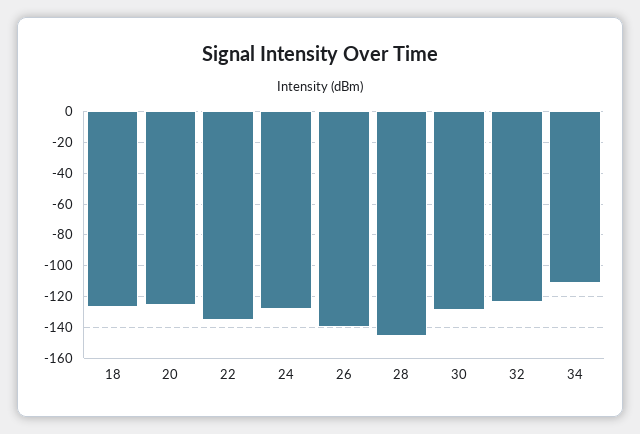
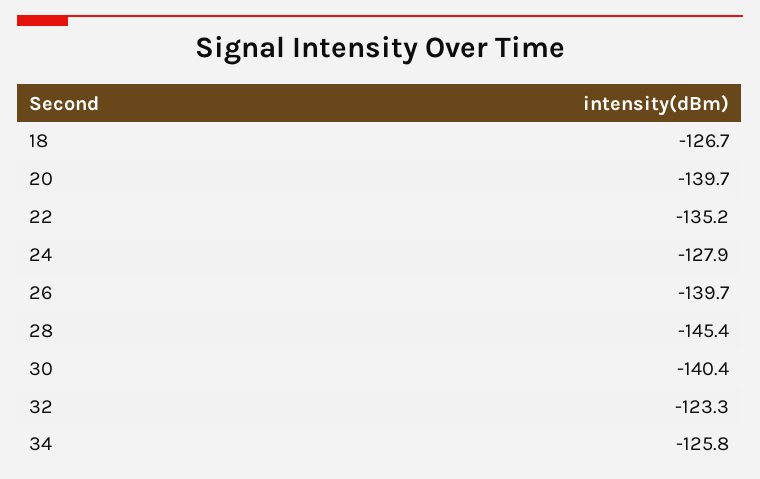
  {
    "18": -126.7,
-   "20": -125,
+   "20": -139.7,
    "22": -135.2,
    "24": -127.9,
    "26": -139.7,
    "28": -145.4,
-   "30": -130,
+   "30": -140.4,
    "32": -123.3,
-   "34": -110
+   "34": -125.8
  }

